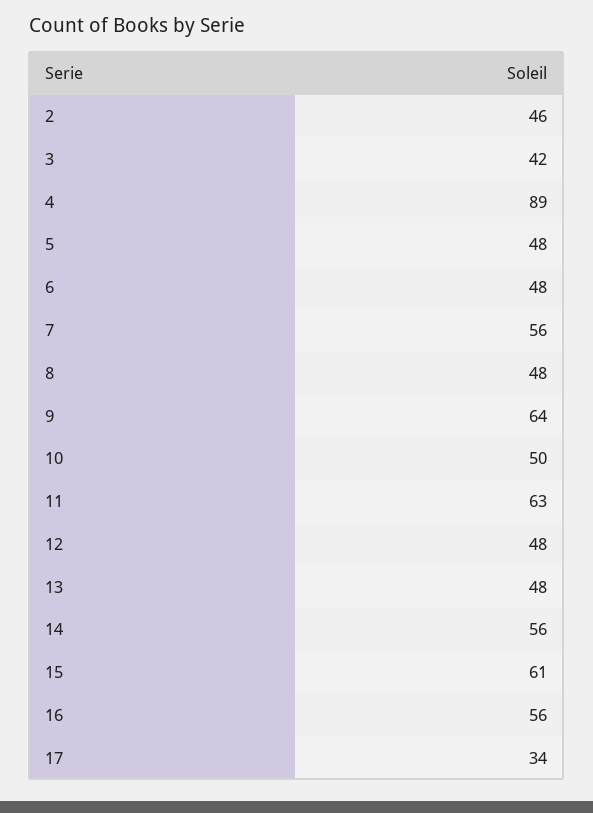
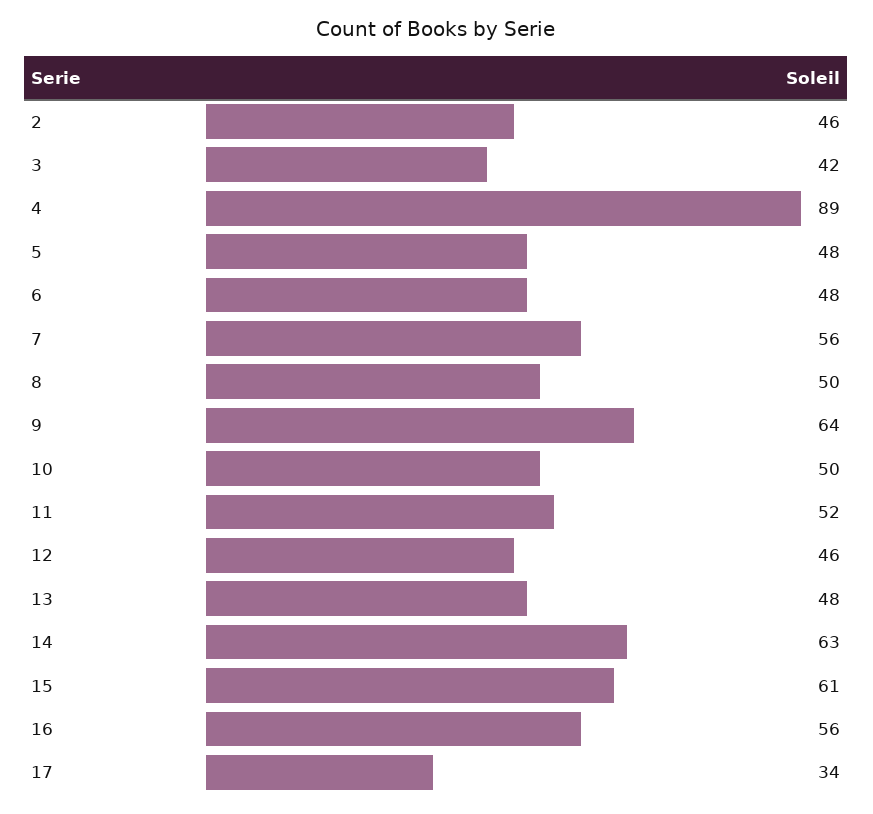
  {
    "2": 46,
    "3": 42,
    "4": 89,
    "5": 48,
    "6": 48,
    "7": 56,
-   "8": 48,
+   "8": 50,
    "9": 64,
    "10": 50,
-   "11": 63,
+   "11": 52,
-   "12": 48,
+   "12": 46,
    "13": 48,
-   "14": 56,
+   "14": 63,
    "15": 61,
    "16": 56,
    "17": 34
  }

